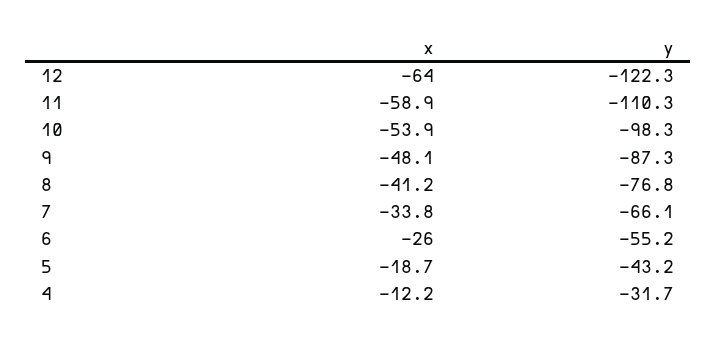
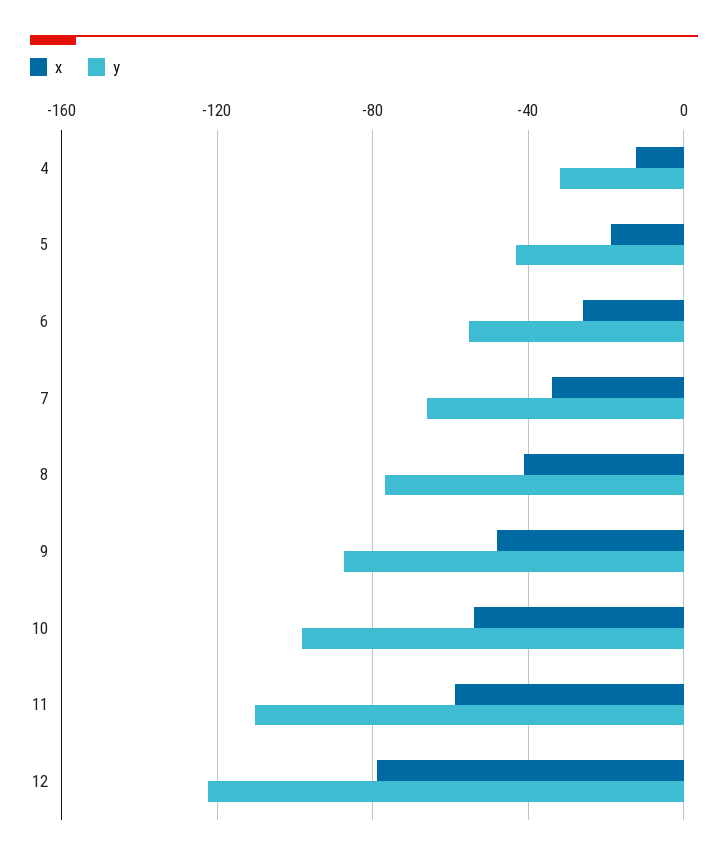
  {
    "x": {
-     "12": -64,
+     "12": -80,
      "11": -58.9,
      "10": -53.9,
      "9": -48.1,
      "8": -41.2,
      "7": -33.8,
      "6": -26,
      "5": -18.7,
      "4": -12.2
    },
    "y": {
      "12": -122.3,
      "11": -110.3,
      "10": -98.3,
      "9": -87.3,
      "8": -76.8,
      "7": -66.1,
      "6": -55.2,
      "5": -43.2,
      "4": -31.7
    }
  }

